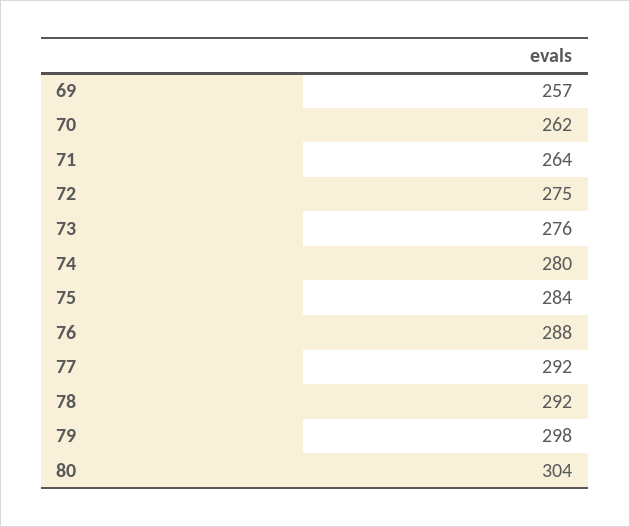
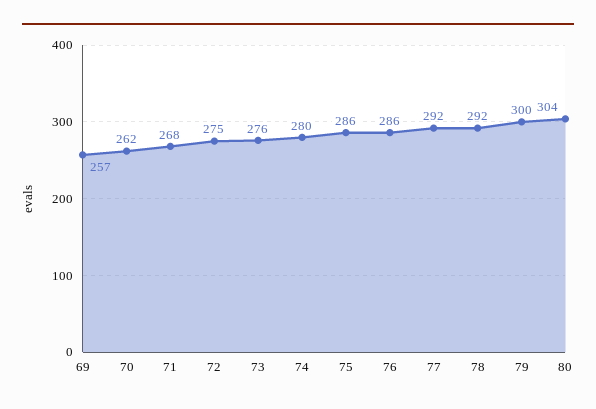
  {
    "69": 257,
    "70": 262,
-   "71": 264,
+   "71": 268,
    "72": 275,
    "73": 276,
    "74": 280,
-   "75": 284,
+   "75": 286,
-   "76": 288,
+   "76": 286,
    "77": 292,
    "78": 292,
-   "79": 298,
+   "79": 300,
    "80": 304
  }

